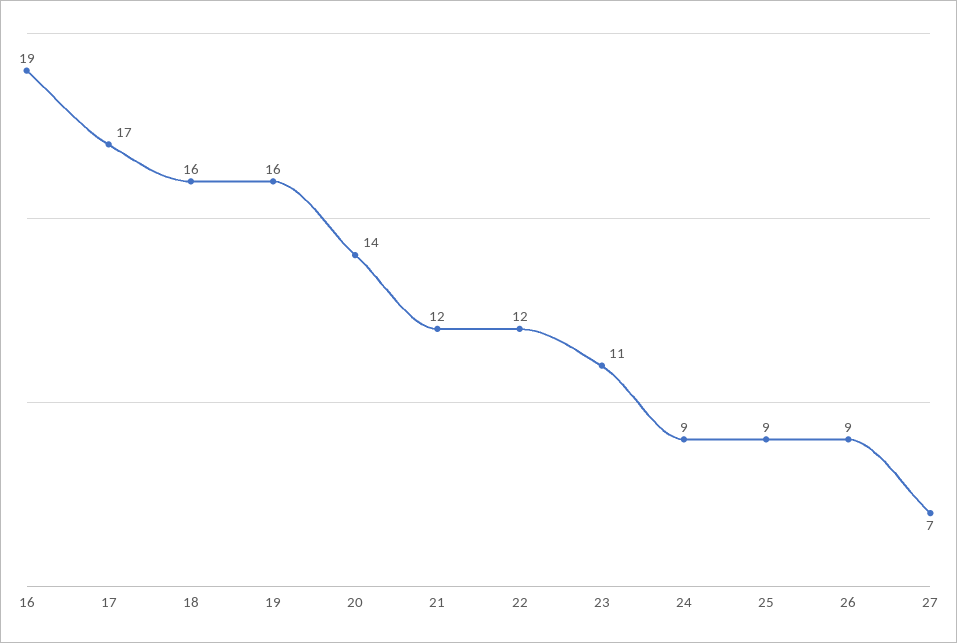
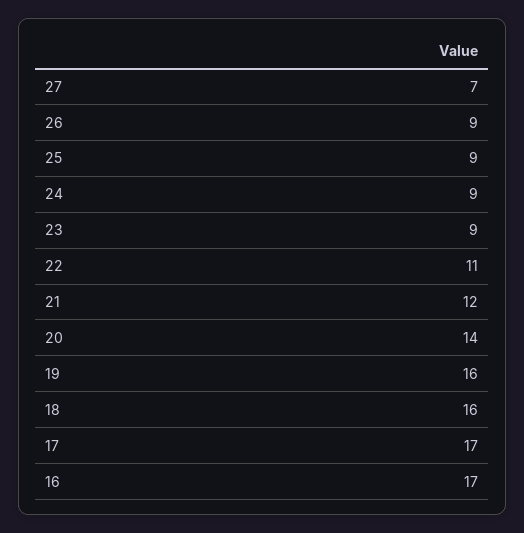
  {
-   "16": 19,
+   "16": 17,
    "17": 17,
    "18": 16,
    "19": 16,
    "20": 14,
    "21": 12,
-   "22": 12,
+   "22": 11,
-   "23": 11,
+   "23": 9,
    "24": 9,
    "25": 9,
    "26": 9,
    "27": 7
  }

